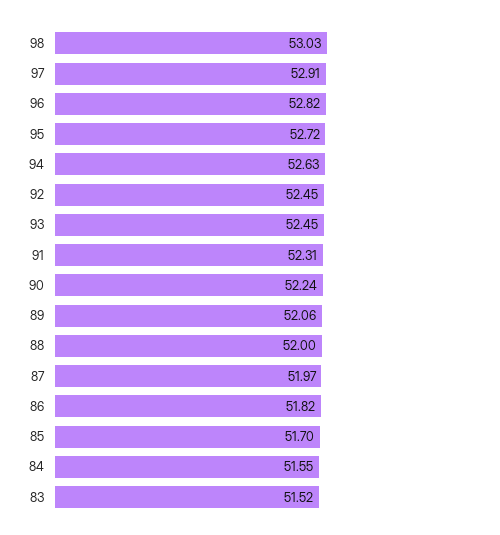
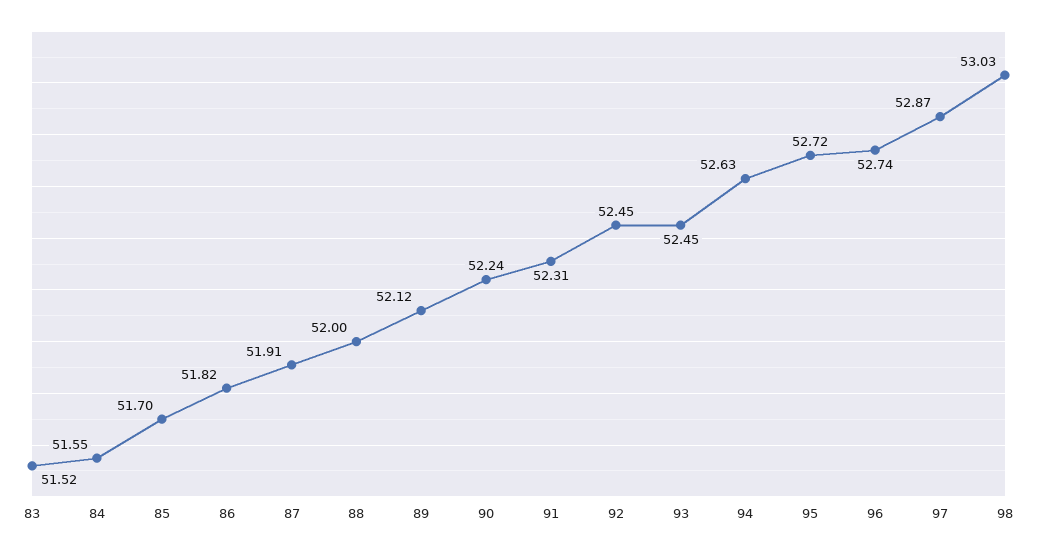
  {
    "98": 53.03,
-   "97": 52.91,
+   "97": 52.87,
-   "96": 52.82,
+   "96": 52.74,
    "95": 52.72,
    "94": 52.63,
    "92": 52.45,
    "93": 52.45,
    "91": 52.31,
    "90": 52.24,
-   "89": 52.06,
+   "89": 52.12,
    "88": 52,
-   "87": 51.97,
+   "87": 51.91,
    "86": 51.82,
    "85": 51.7,
    "84": 51.55,
    "83": 51.52
  }

